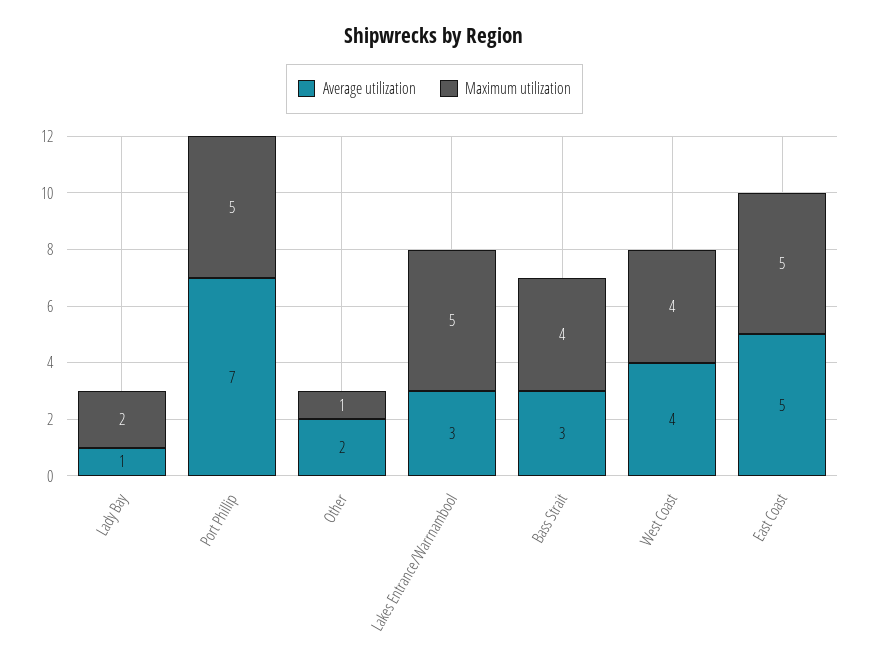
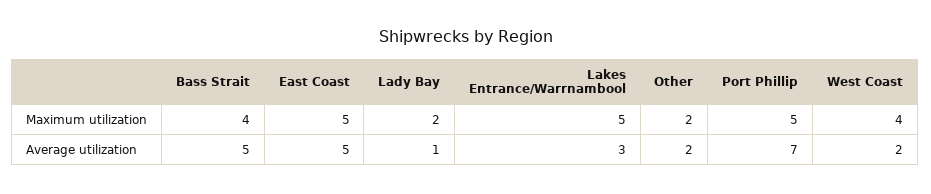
  {
    "Average utilization": {
      "Lady Bay": 1,
      "Port Phillip": 7,
      "Other": 2,
      "Lakes Entrance/Warrnambool": 3,
-     "Bass Strait": 3,
+     "Bass Strait": 5,
-     "West Coast": 4,
+     "West Coast": 2,
      "East Coast": 5
    },
    "Maximum utilization": {
      "Lady Bay": 2,
      "Port Phillip": 5,
-     "Other": 1,
+     "Other": 2,
      "Lakes Entrance/Warrnambool": 5,
      "Bass Strait": 4,
      "West Coast": 4,
      "East Coast": 5
    }
  }

